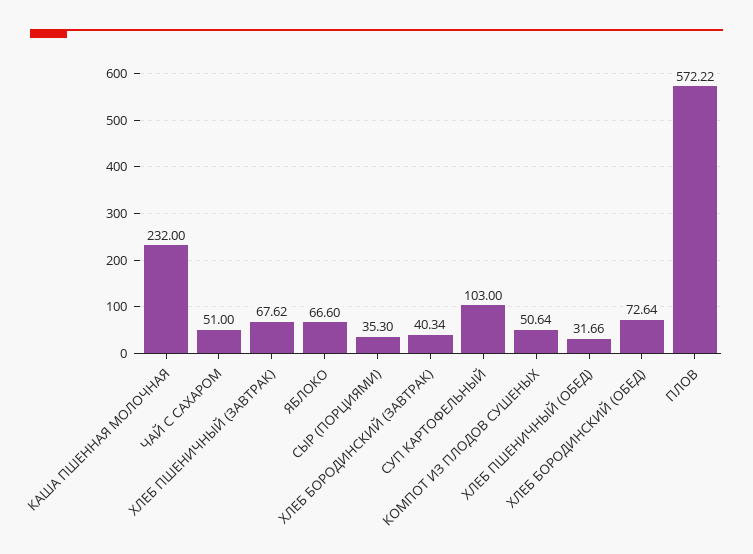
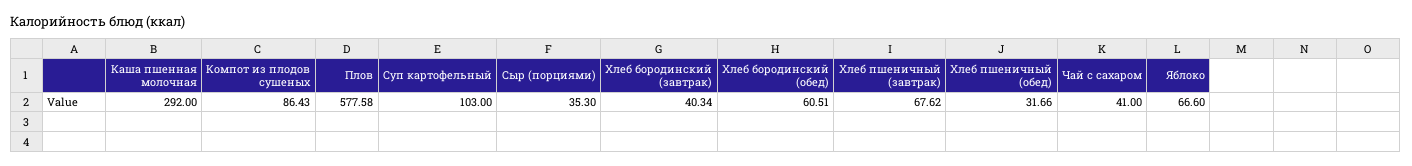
  {
-   "КАША ПШЕННАЯ МОЛОЧНАЯ": 232,
+   "КАША ПШЕННАЯ МОЛОЧНАЯ": 292,
-   "ЧАЙ С САХАРОМ": 51,
+   "ЧАЙ С САХАРОМ": 41,
    "ХЛЕБ ПШЕНИЧНЫЙ (ЗАВТРАК)": 67.62,
    "ЯБЛОКО": 66.6,
    "СЫР (ПОРЦИЯМИ)": 35.3,
    "ХЛЕБ БОРОДИНСКИЙ (ЗАВТРАК)": 40.34,
    "СУП КАРТОФЕЛЬНЫЙ": 103,
-   "КОМПОТ ИЗ ПЛОДОВ СУШЕНЫХ": 50.64,
+   "КОМПОТ ИЗ ПЛОДОВ СУШЕНЫХ": 86.43,
    "ХЛЕБ ПШЕНИЧНЫЙ (ОБЕД)": 31.66,
-   "ХЛЕБ БОРОДИНСКИЙ (ОБЕД)": 72.64,
+   "ХЛЕБ БОРОДИНСКИЙ (ОБЕД)": 60.51,
-   "ПЛОВ": 572.22
+   "ПЛОВ": 577.58
  }

